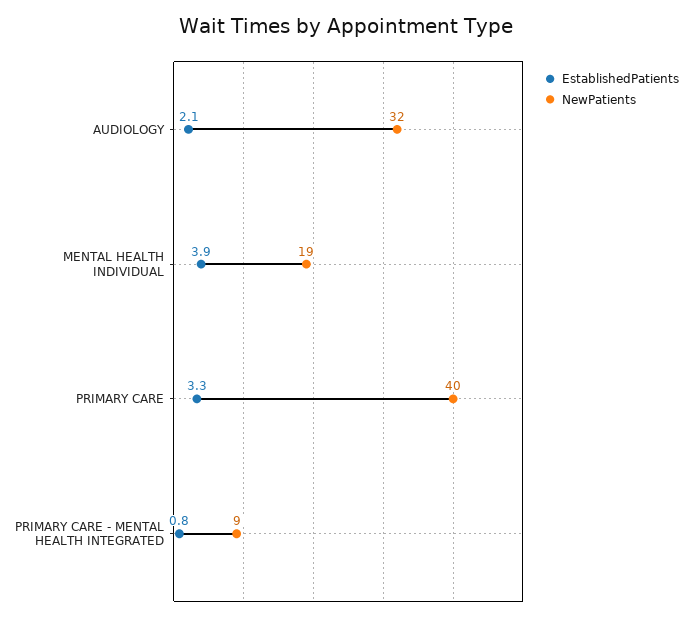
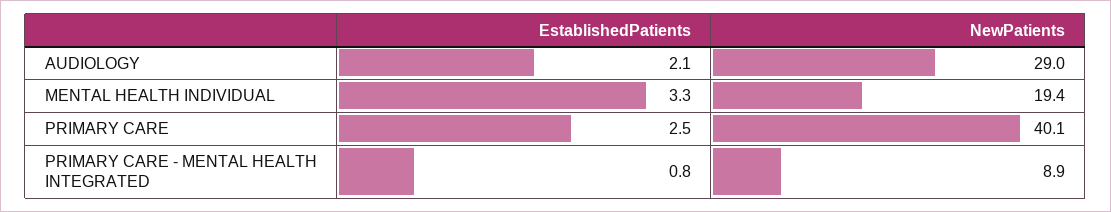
  {
    "EstablishedPatients": {
      "AUDIOLOGY": 2.1,
-     "MENTAL HEALTH INDIVIDUAL": 3.9,
+     "MENTAL HEALTH INDIVIDUAL": 3.3,
-     "PRIMARY CARE": 3.3,
+     "PRIMARY CARE": 2.5,
      "PRIMARY CARE - MENTAL HEALTH INTEGRATED": 0.8
    },
    "NewPatients": {
-     "AUDIOLOGY": 32,
+     "AUDIOLOGY": 29,
      "MENTAL HEALTH INDIVIDUAL": 19.4,
      "PRIMARY CARE": 40.1,
      "PRIMARY CARE - MENTAL HEALTH INTEGRATED": 8.9
    }
  }

